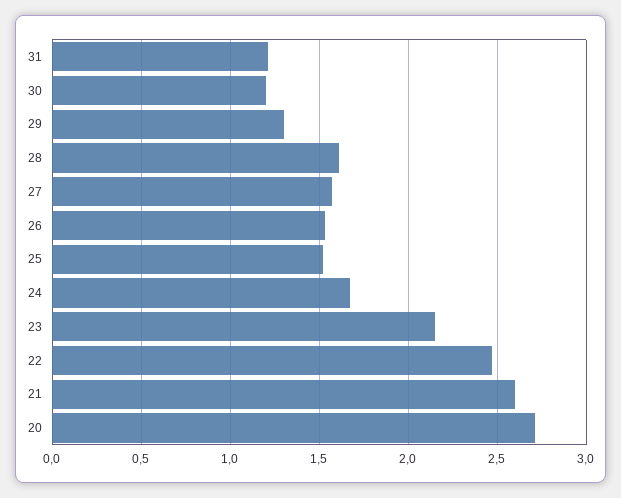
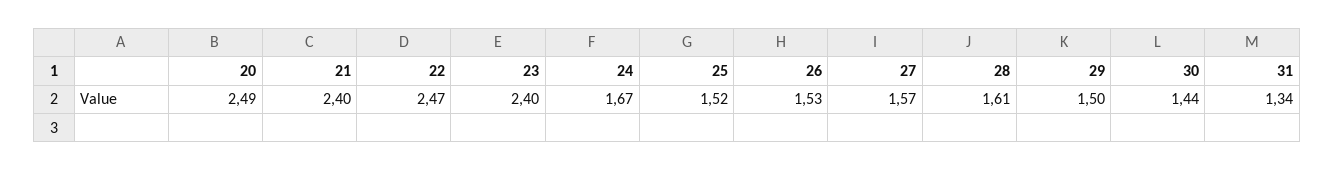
  {
-   "31": 1.2,
+   "31": 1.34,
-   "30": 1.2,
+   "30": 1.44,
-   "29": 1.3,
+   "29": 1.5,
    "28": 1.61,
    "27": 1.57,
    "26": 1.53,
    "25": 1.52,
    "24": 1.67,
-   "23": 2.15,
+   "23": 2.4,
    "22": 2.47,
-   "21": 2.6,
+   "21": 2.4,
-   "20": 2.7
+   "20": 2.49
  }

